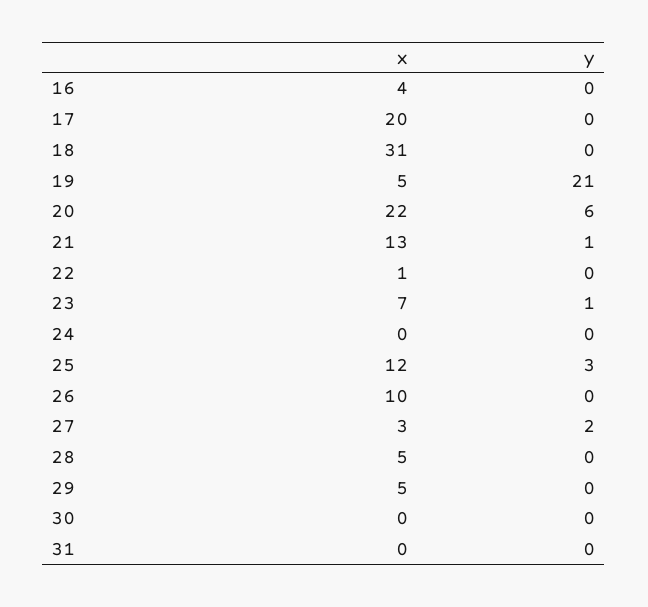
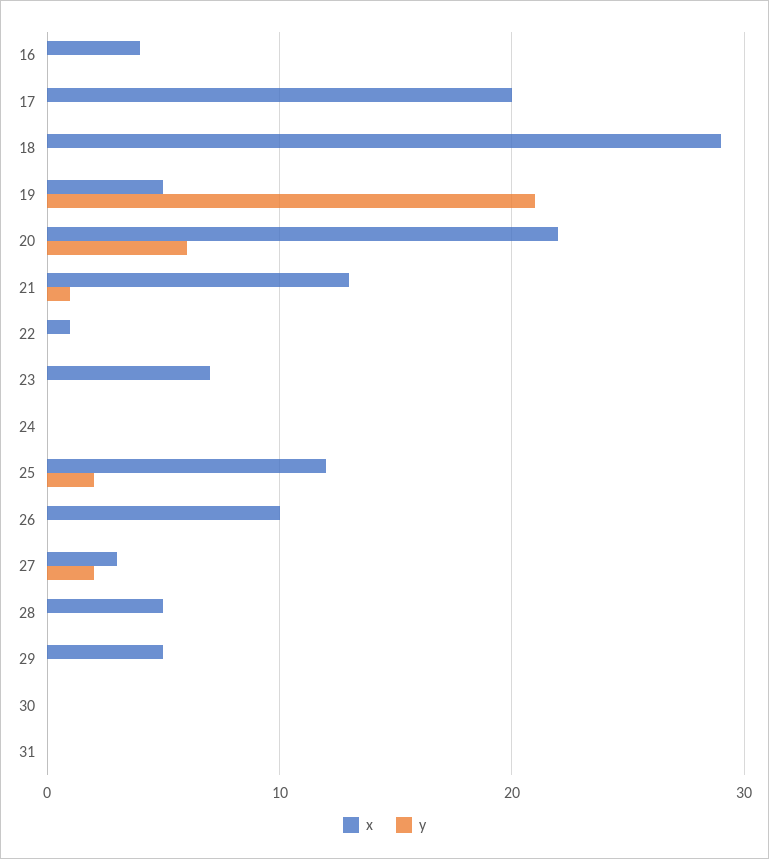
  {
    "x": {
      "16": 4,
      "17": 20,
-     "18": 31,
+     "18": 29,
      "19": 5,
      "20": 22,
      "21": 13,
      "22": 1,
      "23": 7,
      "24": 0,
      "25": 12,
      "26": 10,
      "27": 3,
      "28": 5,
      "29": 5,
      "30": 0,
      "31": 0
    },
    "y": {
      "16": 0,
      "17": 0,
      "18": 0,
      "19": 21,
      "20": 6,
      "21": 1,
      "22": 0,
-     "23": 1,
+     "23": 0,
      "24": 0,
-     "25": 3,
+     "25": 2,
      "26": 0,
      "27": 2,
      "28": 0,
      "29": 0,
      "30": 0,
      "31": 0
    }
  }

